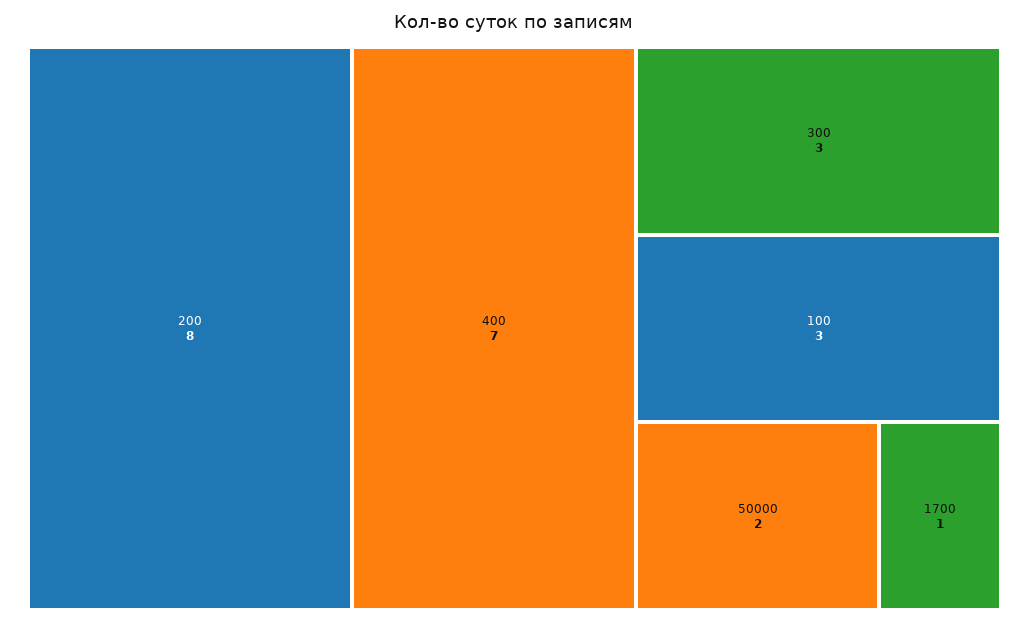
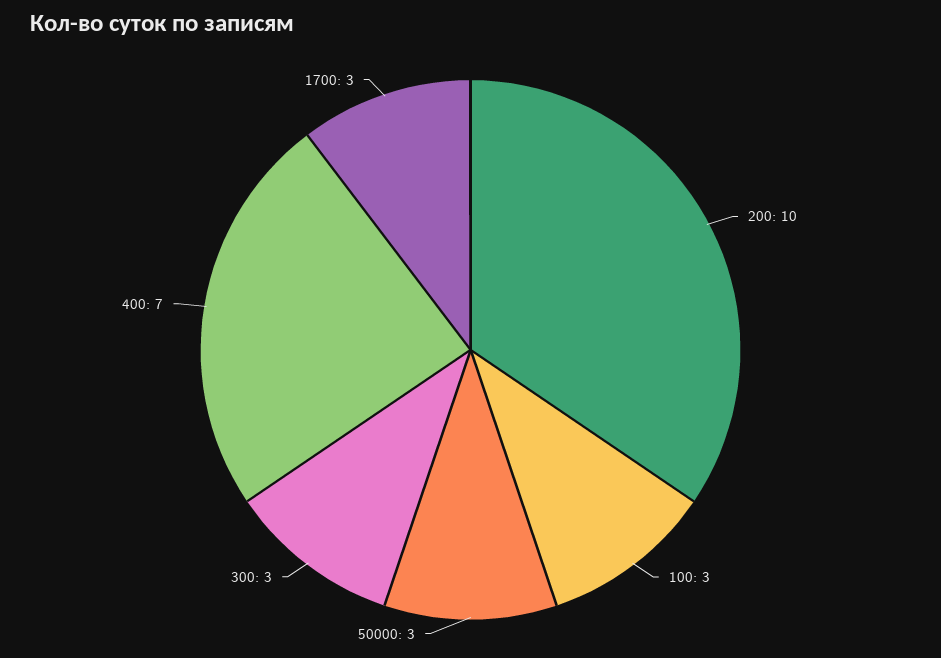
  {
-   "200": 8,
+   "200": 10,
    "400": 7,
    "300": 3,
    "100": 3,
-   "50000": 2,
+   "50000": 3,
-   "1700": 1
+   "1700": 3
  }

